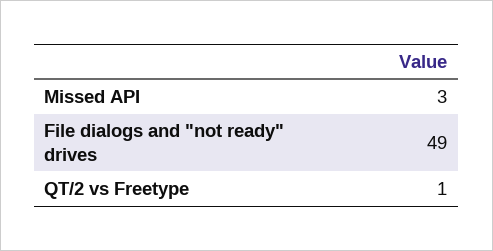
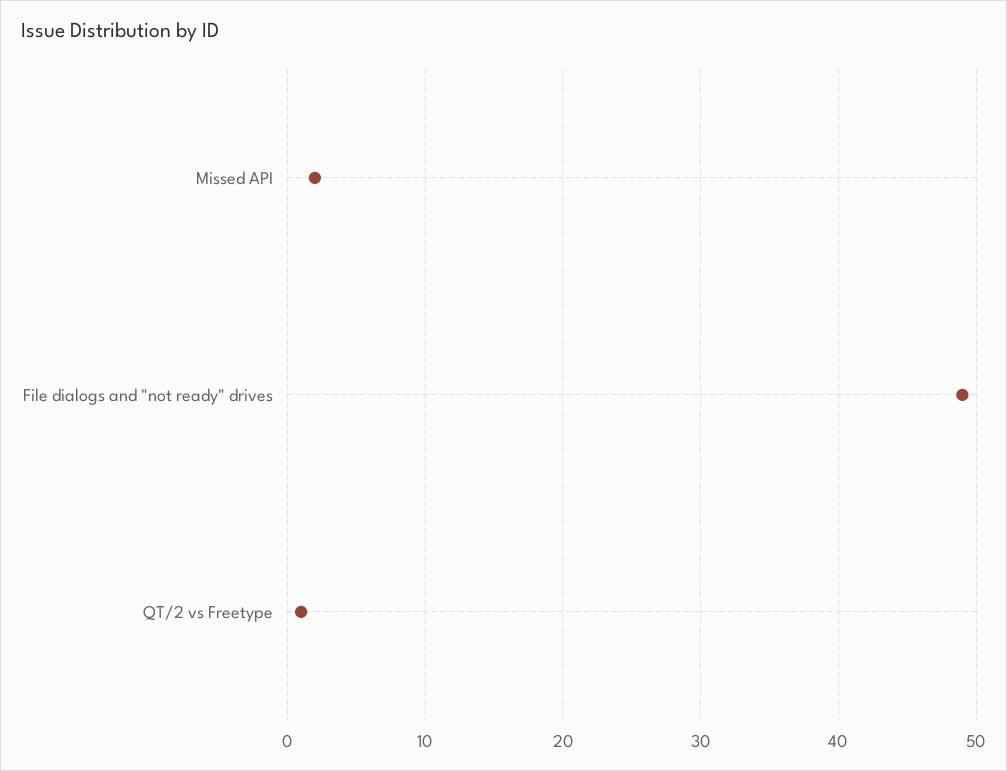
  {
-   "Missed API": 3,
+   "Missed API": 2,
    "File dialogs and \"not ready\" drives": 49,
    "QT/2 vs Freetype": 1
  }

